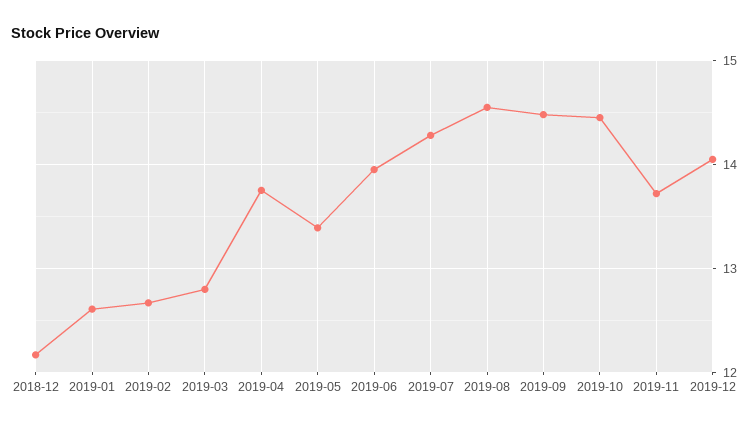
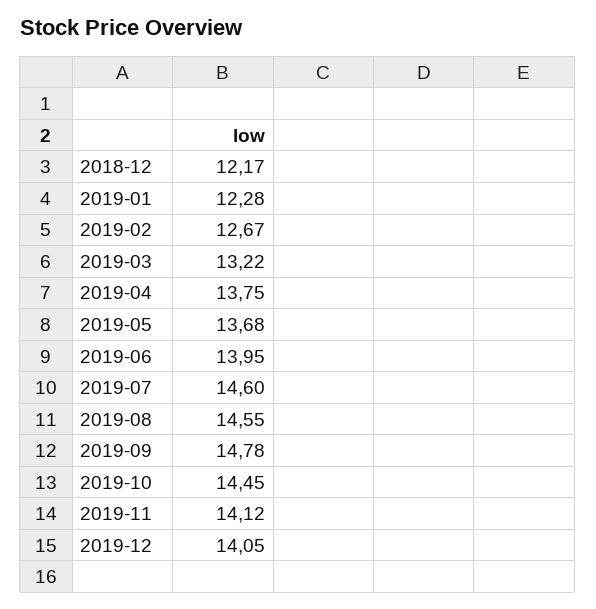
  {
    "2018-12": 12.17,
-   "2019-01": 12.6,
+   "2019-01": 12.28,
    "2019-02": 12.67,
-   "2019-03": 12.8,
+   "2019-03": 13.22,
    "2019-04": 13.75,
-   "2019-05": 13.4,
+   "2019-05": 13.68,
    "2019-06": 13.95,
-   "2019-07": 14.3,
+   "2019-07": 14.6,
    "2019-08": 14.55,
-   "2019-09": 14.5,
+   "2019-09": 14.78,
    "2019-10": 14.45,
-   "2019-11": 13.7,
+   "2019-11": 14.12,
    "2019-12": 14.05
  }

